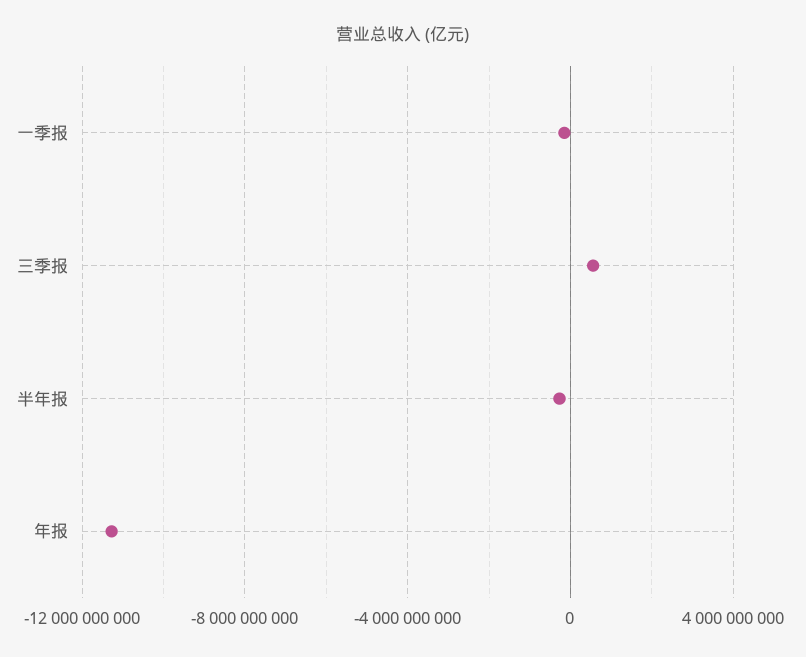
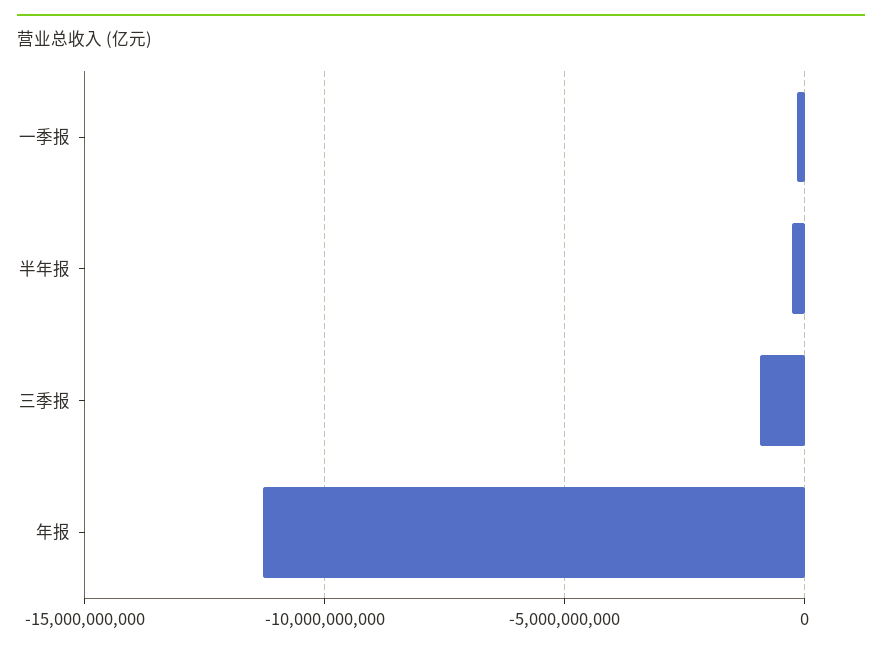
  {
    "一季报": 0,
-   "三季报": 500000000,
+   "三季报": -1000000000,
    "半年报": -500000000,
    "年报": -11500000000
  }

